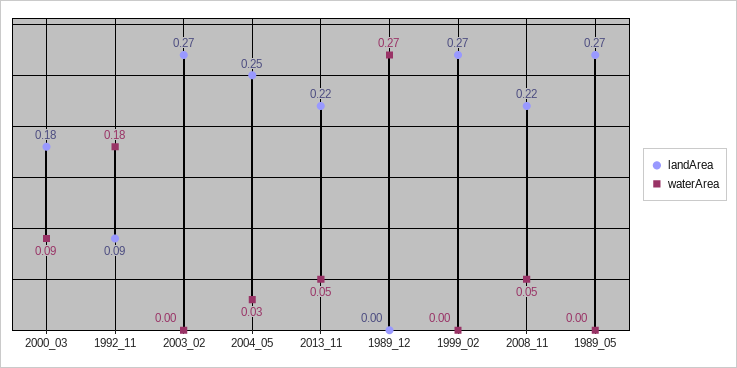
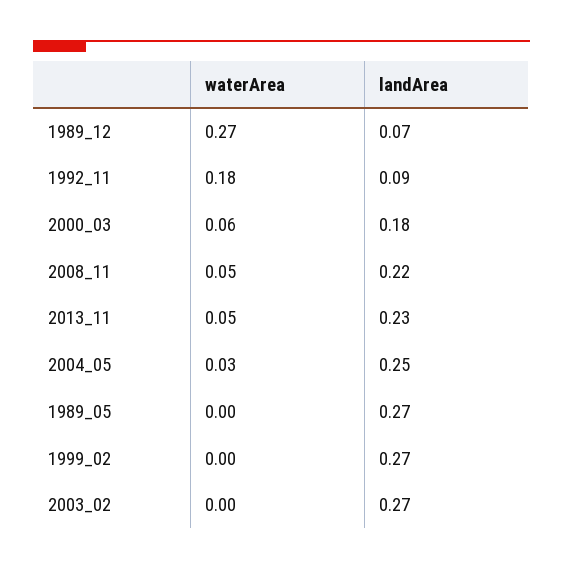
  {
    "landArea": {
      "2000_03": 0.18,
      "1992_11": 0.09,
      "2003_02": 0.27,
      "2004_05": 0.25,
-     "2013_11": 0.22,
+     "2013_11": 0.23,
-     "1989_12": 0,
+     "1989_12": 0.07,
      "1999_02": 0.27,
      "2008_11": 0.22,
      "1989_05": 0.27
    },
    "waterArea": {
-     "2000_03": 0.09,
+     "2000_03": 0.06,
      "1992_11": 0.18,
      "2003_02": 0,
      "2004_05": 0.03,
      "2013_11": 0.05,
      "1989_12": 0.27,
      "1999_02": 0,
      "2008_11": 0.05,
      "1989_05": 0
    }
  }

